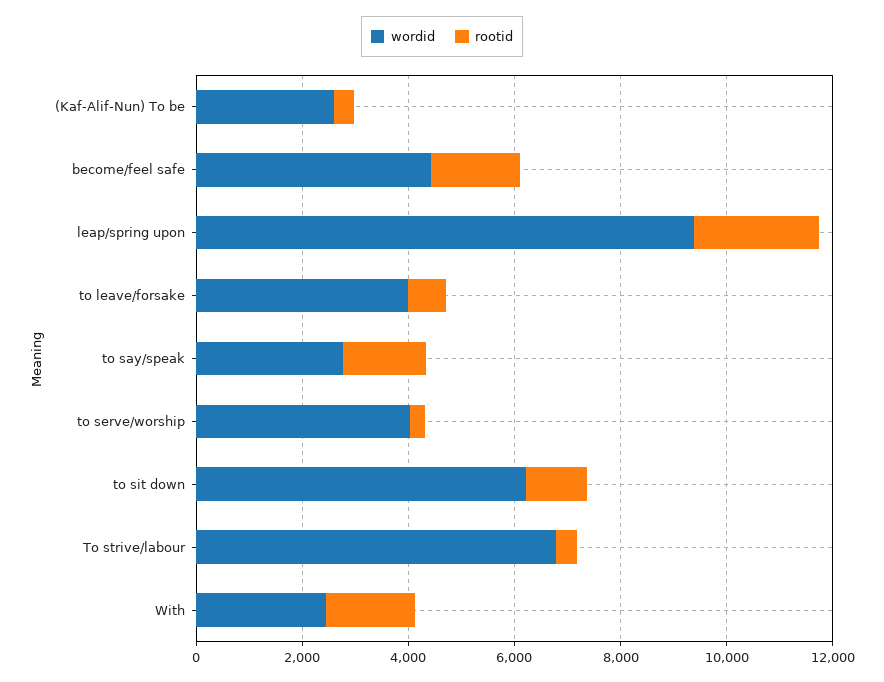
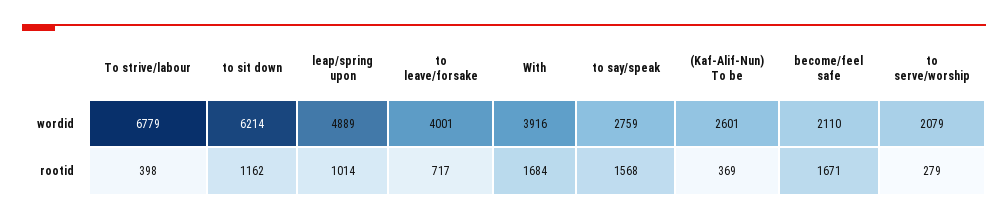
  {
    "wordid": {
      "(Kaf-Alif-Nun) To be": 2601,
-     "become/feel safe": 4500,
+     "become/feel safe": 2110,
-     "leap/spring upon": 9500,
+     "leap/spring upon": 4889,
      "to leave/forsake": 4001,
      "to say/speak": 2759,
-     "to serve/worship": 4000,
+     "to serve/worship": 2079,
      "to sit down": 6214,
      "To strive/labour": 6779,
-     "With": 2500
+     "With": 3916
    },
    "rootid": {
      "(Kaf-Alif-Nun) To be": 369,
      "become/feel safe": 1671,
-     "leap/spring upon": 2500,
+     "leap/spring upon": 1014,
      "to leave/forsake": 717,
      "to say/speak": 1568,
      "to serve/worship": 279,
      "to sit down": 1162,
      "To strive/labour": 398,
      "With": 1684
    }
  }

